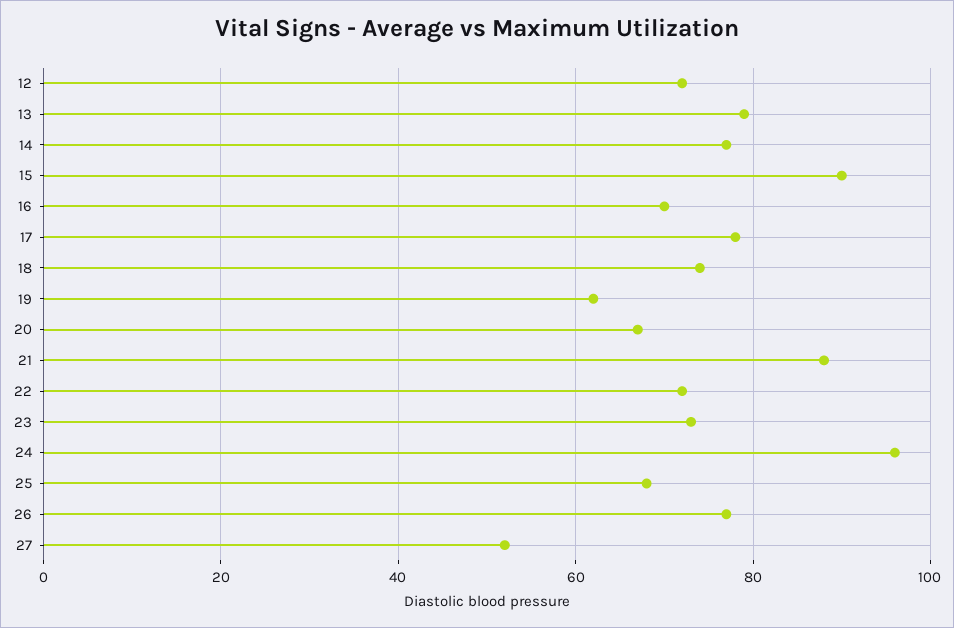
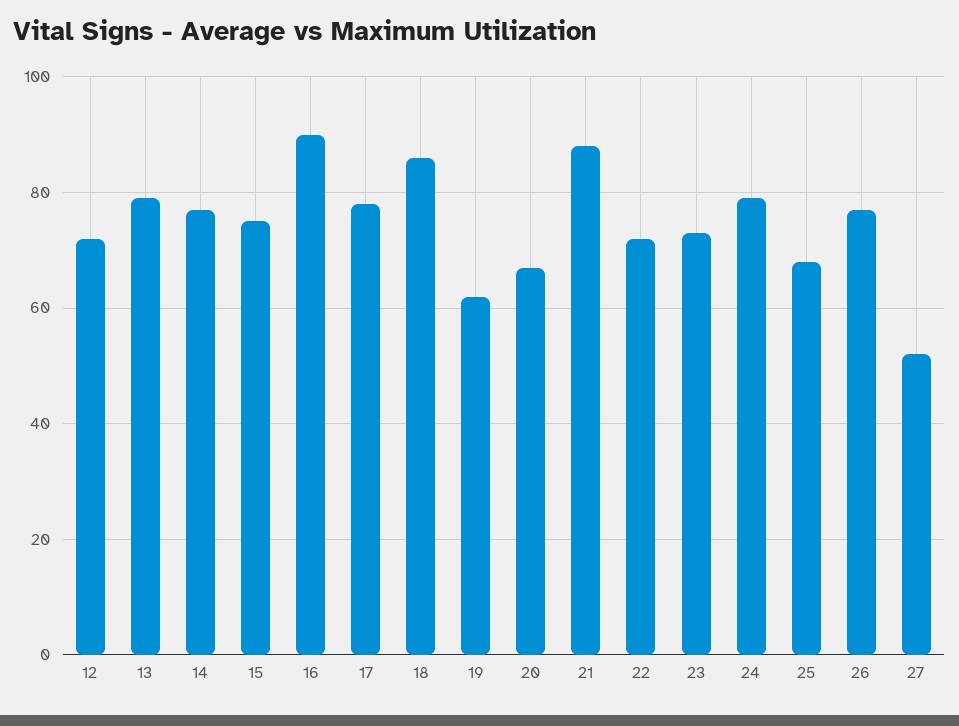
  {
    "12": 70,
    "13": 80,
    "14": 75,
-   "15": 90,
+   "15": 75,
-   "16": 70,
+   "16": 90,
    "17": 80,
-   "18": 75,
+   "18": 85,
    "19": 60,
    "20": 65,
    "21": 90,
    "22": 70,
    "23": 75,
-   "24": 95,
+   "24": 80,
    "25": 70,
    "26": 75,
    "27": 50
  }

